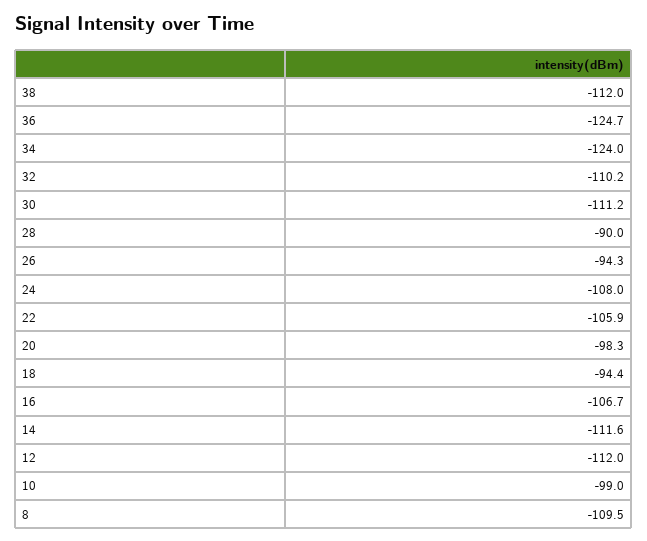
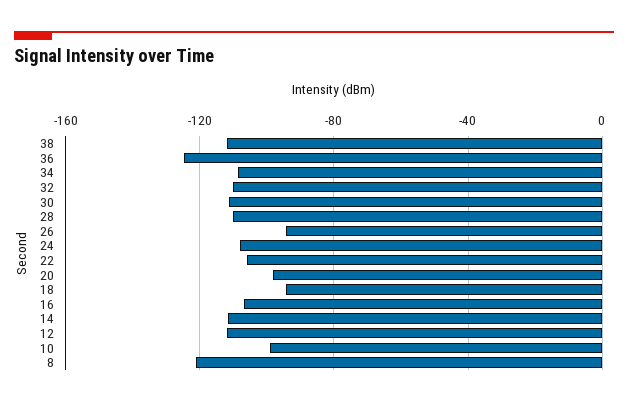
  {
    "38": -112,
    "36": -124.7,
-   "34": -124,
+   "34": -110,
    "32": -110.2,
    "30": -111.2,
-   "28": -90,
+   "28": -110,
    "26": -94.3,
    "24": -108,
    "22": -105.9,
    "20": -98.3,
    "18": -94.4,
    "16": -106.7,
    "14": -111.6,
    "12": -112,
    "10": -99,
-   "8": -109.5
+   "8": -120
  }

